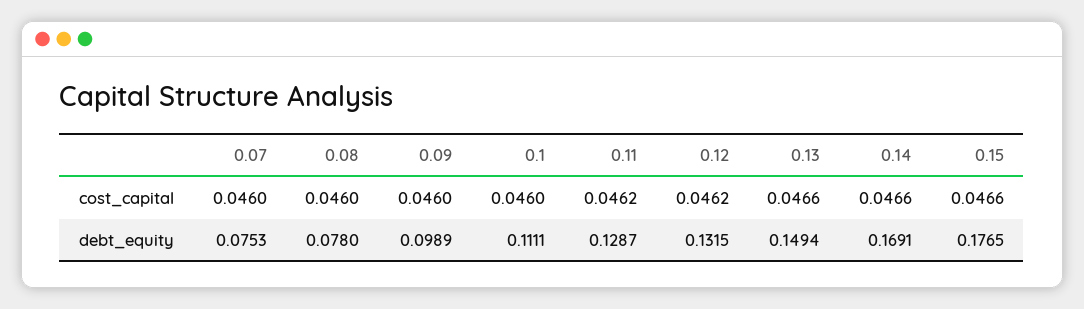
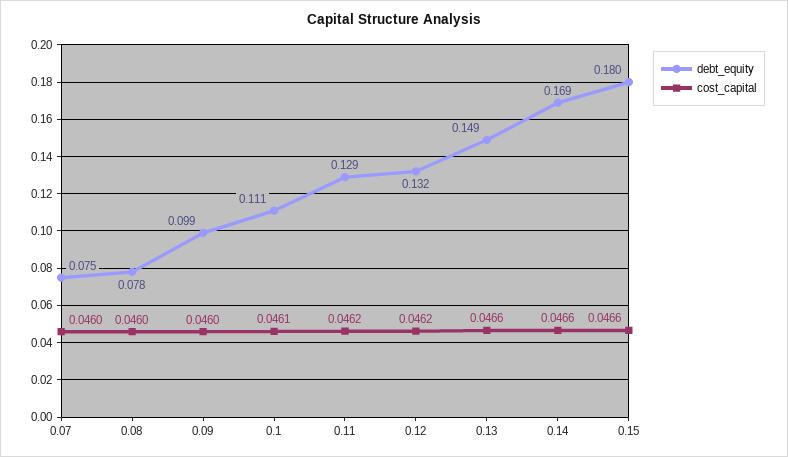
  {
    "cost_capital": {
      "0.07": 0.046,
      "0.08": 0.046,
      "0.09": 0.046,
-     "0.1": 0.046,
+     "0.1": 0.0461,
      "0.11": 0.0462,
      "0.12": 0.0462,
      "0.13": 0.0466,
      "0.14": 0.0466,
      "0.15": 0.0466
    },
    "debt_equity": {
      "0.07": 0.0753,
      "0.08": 0.078,
      "0.09": 0.0989,
      "0.1": 0.1111,
      "0.11": 0.1287,
      "0.12": 0.1315,
      "0.13": 0.1494,
      "0.14": 0.1691,
-     "0.15": 0.1765
+     "0.15": 0.18
    }
  }

